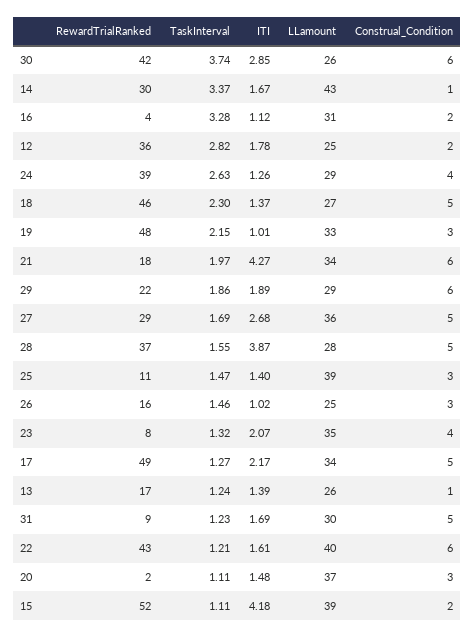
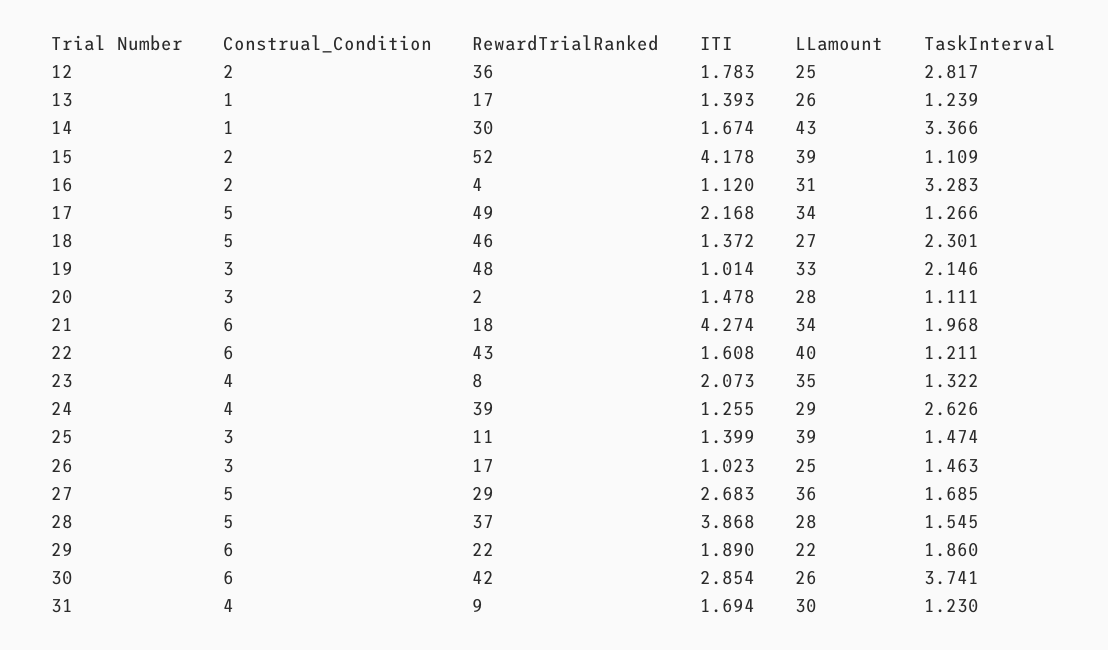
  {
    "RewardTrialRanked": {
      "30": 42,
      "14": 30,
      "16": 4,
      "12": 36,
      "24": 39,
      "18": 46,
      "19": 48,
      "21": 18,
      "29": 22,
      "27": 29,
      "28": 37,
      "25": 11,
-     "26": 16,
+     "26": 17,
      "23": 8,
      "17": 49,
      "13": 17,
      "31": 9,
      "22": 43,
      "20": 2,
      "15": 52
    },
    "TaskInterval": {
      "30": 3.741,
      "14": 3.366,
      "16": 3.283,
      "12": 2.817,
      "24": 2.626,
      "18": 2.301,
      "19": 2.146,
      "21": 1.968,
      "29": 1.86,
      "27": 1.685,
      "28": 1.545,
      "25": 1.474,
      "26": 1.463,
      "23": 1.322,
      "17": 1.266,
      "13": 1.239,
      "31": 1.23,
      "22": 1.211,
      "20": 1.111,
      "15": 1.109
    },
    "ITI": {
      "30": 2.854,
      "14": 1.674,
      "16": 1.12,
      "12": 1.783,
      "24": 1.255,
      "18": 1.372,
      "19": 1.014,
      "21": 4.274,
      "29": 1.89,
      "27": 2.683,
      "28": 3.868,
      "25": 1.399,
      "26": 1.023,
      "23": 2.073,
      "17": 2.168,
      "13": 1.393,
      "31": 1.694,
      "22": 1.608,
      "20": 1.478,
      "15": 4.178
    },
    "LLamount": {
      "30": 26,
      "14": 43,
      "16": 31,
      "12": 25,
      "24": 29,
      "18": 27,
      "19": 33,
      "21": 34,
-     "29": 29,
+     "29": 22,
      "27": 36,
      "28": 28,
      "25": 39,
      "26": 25,
      "23": 35,
      "17": 34,
      "13": 26,
      "31": 30,
      "22": 40,
-     "20": 37,
+     "20": 28,
      "15": 39
    },
    "Construal_Condition": {
      "30": 6,
      "14": 1,
      "16": 2,
      "12": 2,
      "24": 4,
      "18": 5,
      "19": 3,
      "21": 6,
      "29": 6,
      "27": 5,
      "28": 5,
      "25": 3,
      "26": 3,
      "23": 4,
      "17": 5,
      "13": 1,
-     "31": 5,
+     "31": 4,
      "22": 6,
      "20": 3,
      "15": 2
    }
  }

